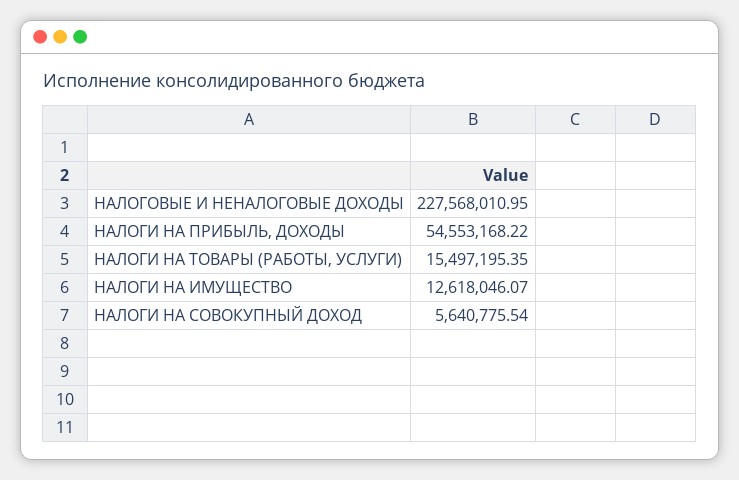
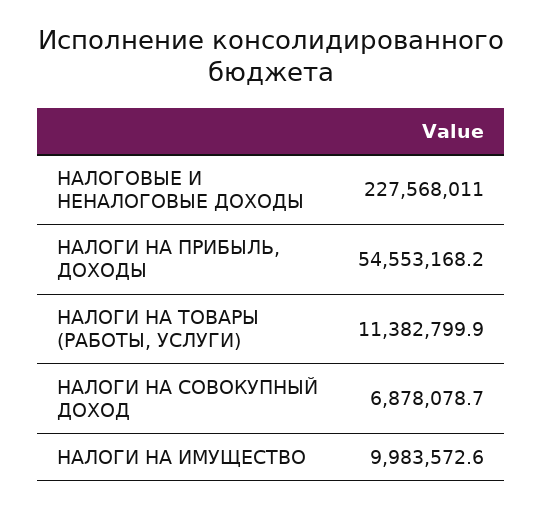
  {
    "НАЛОГОВЫЕ И НЕНАЛОГОВЫЕ ДОХОДЫ": 227568010.95,
    "НАЛОГИ НА ПРИБЫЛЬ, ДОХОДЫ": 54553168.22,
-   "НАЛОГИ НА ТОВАРЫ (РАБОТЫ, УСЛУГИ)": 15497195.35,
+   "НАЛОГИ НА ТОВАРЫ (РАБОТЫ, УСЛУГИ)": 11382799.9,
-   "НАЛОГИ НА ИМУЩЕСТВО": 12618046.07,
+   "НАЛОГИ НА ИМУЩЕСТВО": 9983572.6,
-   "НАЛОГИ НА СОВОКУПНЫЙ ДОХОД": 5640775.54
+   "НАЛОГИ НА СОВОКУПНЫЙ ДОХОД": 6878078.7
  }

